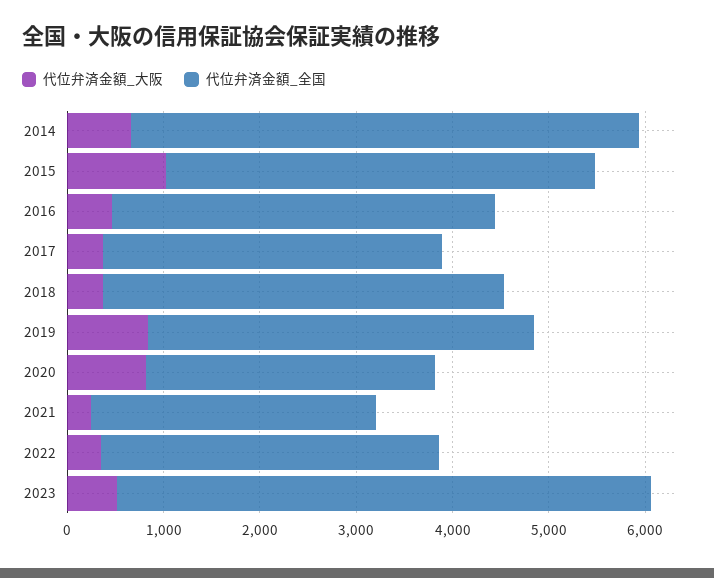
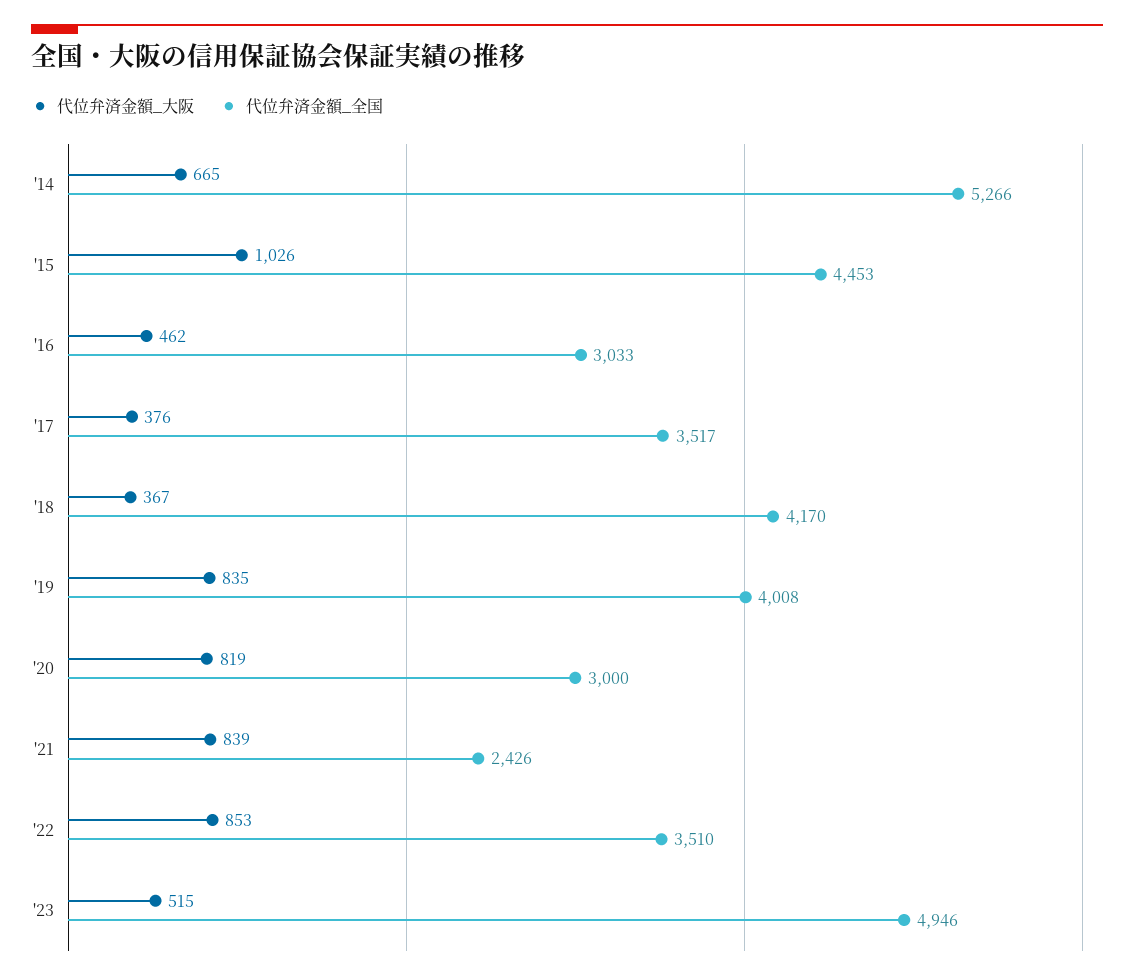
  {
    "代位弁済金額_大阪": {
      "2014": 665,
      "2015": 1026,
      "2016": 462,
      "2017": 376,
      "2018": 367,
      "2019": 835,
      "2020": 819,
-     "2021": 200,
+     "2021": 839,
-     "2022": 400,
+     "2022": 853,
      "2023": 515
    },
    "代位弁済金額_全国": {
      "2014": 5266,
      "2015": 4453,
-     "2016": 4000,
+     "2016": 3033,
      "2017": 3517,
      "2018": 4170,
      "2019": 4008,
      "2020": 3000,
-     "2021": 3000,
+     "2021": 2426,
      "2022": 3510,
-     "2023": 5600
+     "2023": 4946
    }
  }

